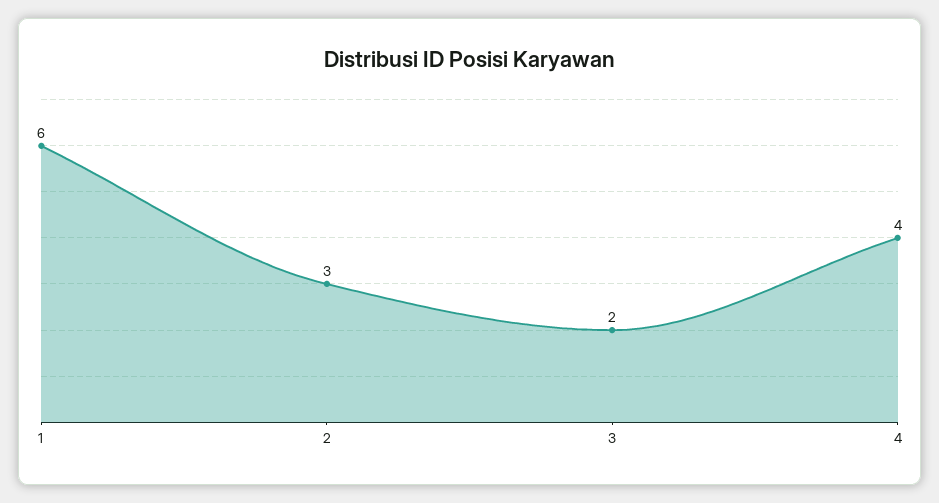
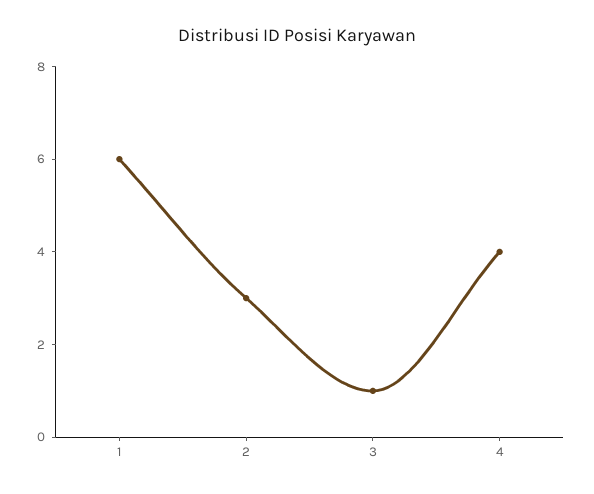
  {
    "1": 6,
    "2": 3,
-   "3": 2,
+   "3": 1,
    "4": 4
  }

